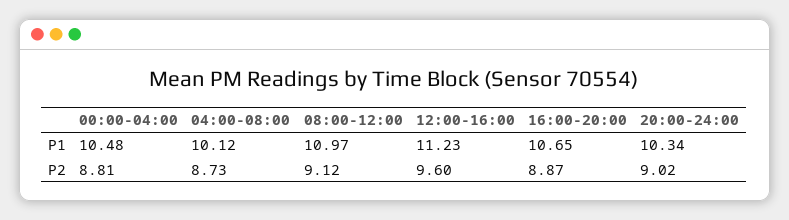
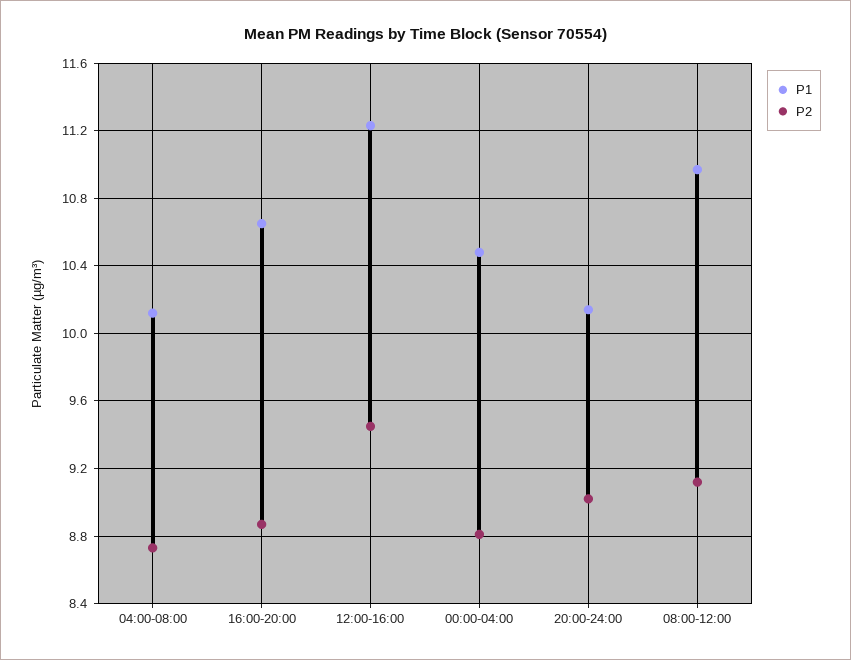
  {
    "P1": {
      "00:00-04:00": 10.48,
      "04:00-08:00": 10.12,
      "08:00-12:00": 10.97,
      "12:00-16:00": 11.23,
      "16:00-20:00": 10.65,
-     "20:00-24:00": 10.34
+     "20:00-24:00": 10.15
    },
    "P2": {
      "00:00-04:00": 8.81,
      "04:00-08:00": 8.73,
      "08:00-12:00": 9.12,
-     "12:00-16:00": 9.6,
+     "12:00-16:00": 9.45,
      "16:00-20:00": 8.87,
      "20:00-24:00": 9.02
    }
  }

